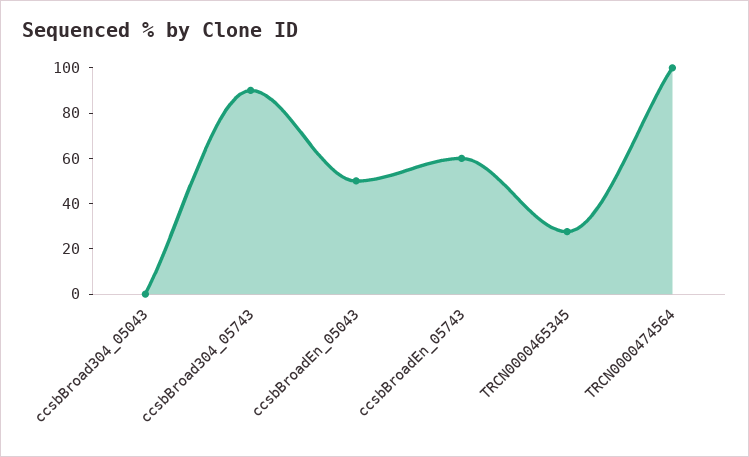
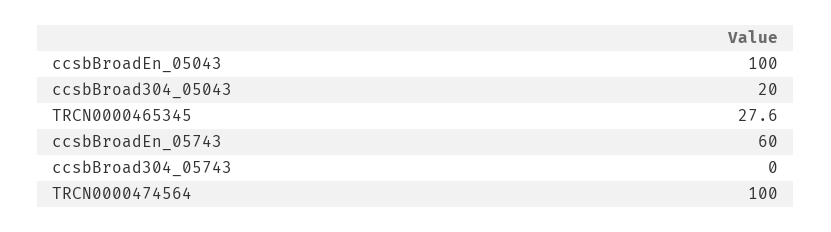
  {
-   "ccsbBroad304_05043": 0,
+   "ccsbBroad304_05043": 20,
-   "ccsbBroad304_05743": 90,
+   "ccsbBroad304_05743": 0,
-   "ccsbBroadEn_05043": 50,
+   "ccsbBroadEn_05043": 100,
    "ccsbBroadEn_05743": 60,
    "TRCN0000465345": 27.6,
    "TRCN0000474564": 100
  }

